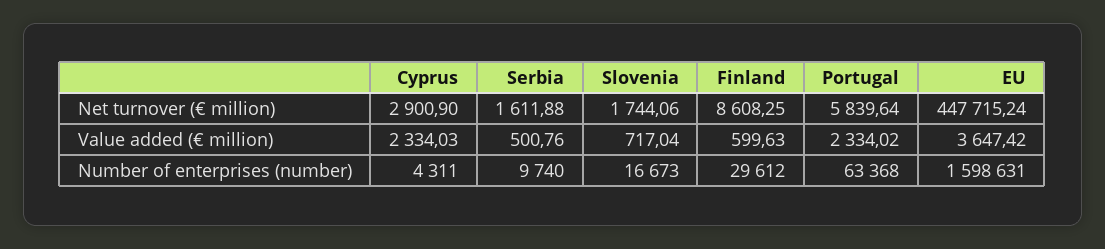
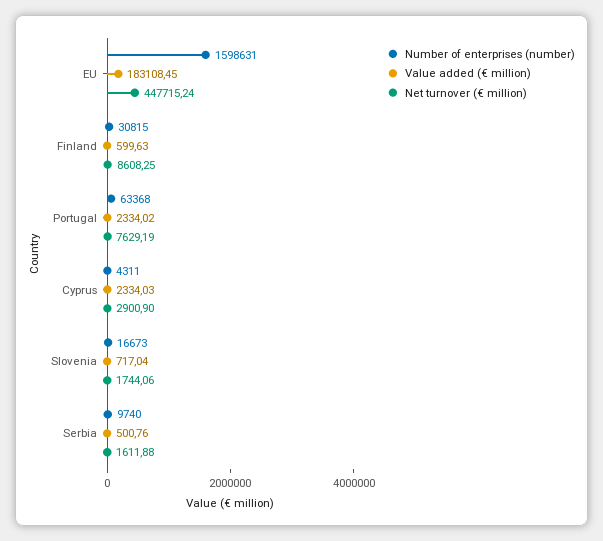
  {
    "Net turnover (€ million)": {
      "Cyprus": 2900.9,
      "Serbia": 1611.88,
      "Slovenia": 1744.06,
      "Finland": 8608.25,
-     "Portugal": 5839.64,
+     "Portugal": 7629.19,
      "EU": 447715.24
    },
    "Value added (€ million)": {
      "Cyprus": 2334.03,
      "Serbia": 500.76,
      "Slovenia": 717.04,
      "Finland": 599.63,
      "Portugal": 2334.02,
-     "EU": 3647.42
+     "EU": 183108.45
    },
    "Number of enterprises (number)": {
      "Cyprus": 4311,
      "Serbia": 9740,
      "Slovenia": 16673,
-     "Finland": 29612,
+     "Finland": 30815,
      "Portugal": 63368,
      "EU": 1598631
    }
  }

